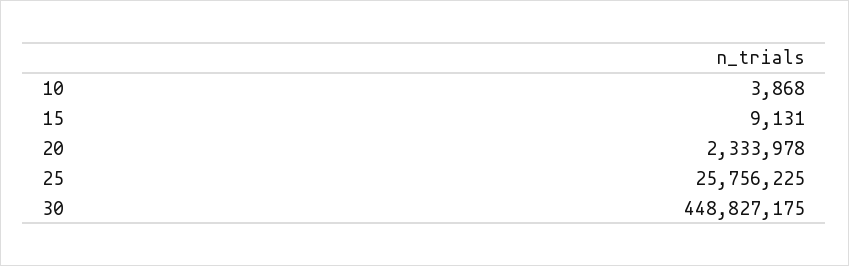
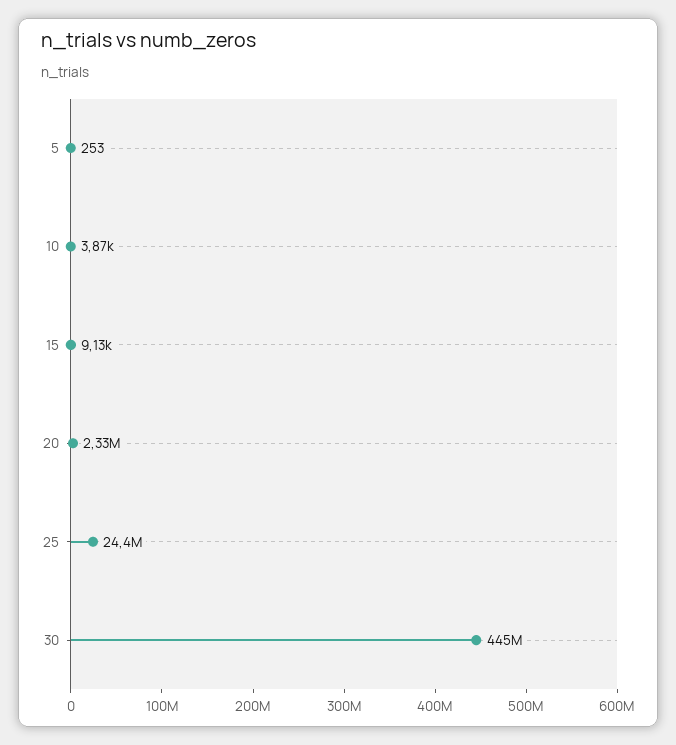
  {
    "10": 3868,
    "15": 9131,
    "20": 2333978,
-   "25": 25756225,
+   "25": 24400000,
-   "30": 448827175
+   "30": 445000000,
+   "5": 253
  }

